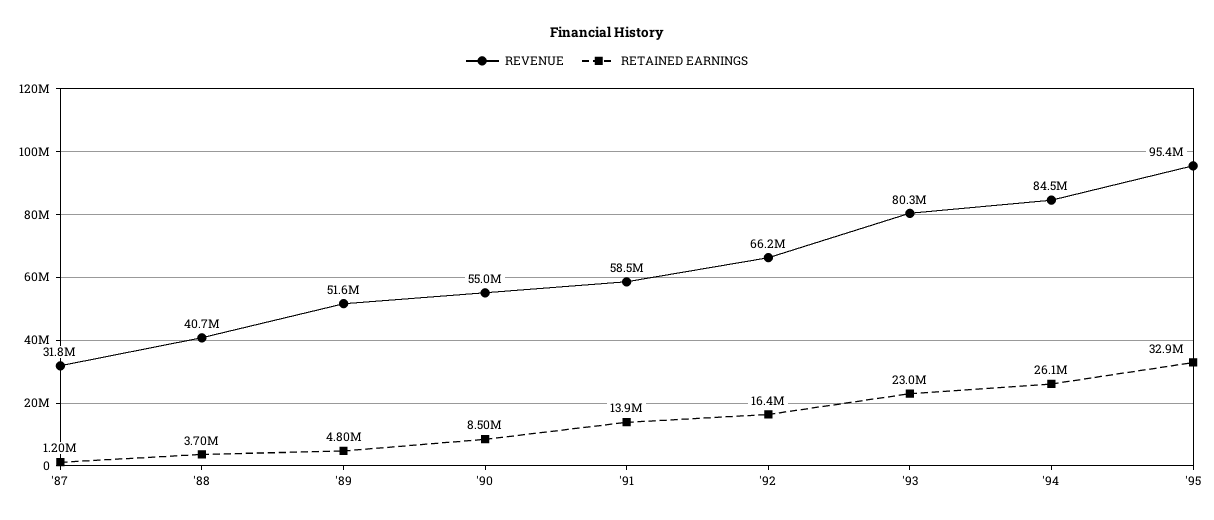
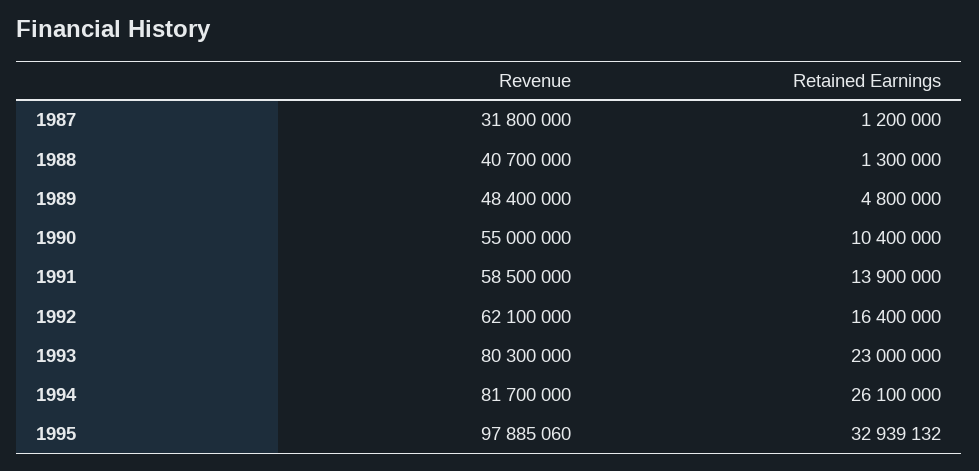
  {
    "REVENUE": {
      "'87": 31800000,
      "'88": 40700000,
-     "'89": 51600000,
+     "'89": 48400000,
      "'90": 55000000,
      "'91": 58500000,
-     "'92": 66200000,
+     "'92": 62100000,
      "'93": 80300000,
-     "'94": 84500000,
+     "'94": 81700000,
-     "'95": 95400000
+     "'95": 97885060
    },
    "RETAINED EARNINGS": {
      "'87": 1200000,
-     "'88": 3700000,
+     "'88": 1300000,
      "'89": 4800000,
-     "'90": 8500000,
+     "'90": 10400000,
      "'91": 13900000,
      "'92": 16400000,
      "'93": 23000000,
      "'94": 26100000,
      "'95": 32939132
    }
  }

